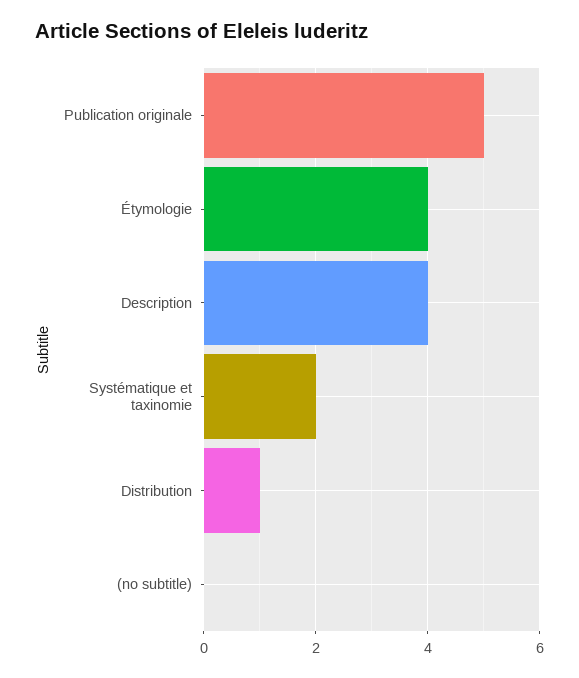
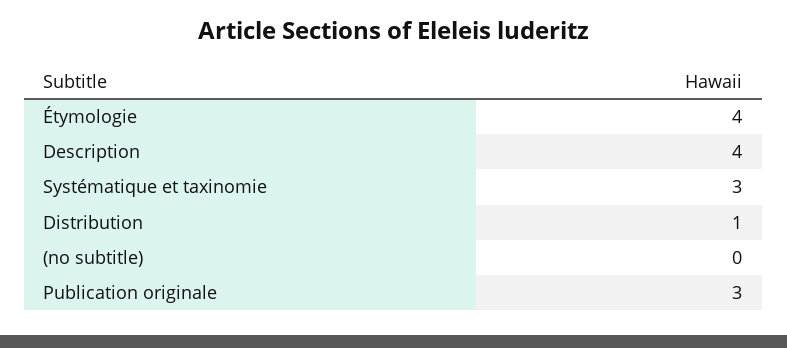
  {
-   "Publication originale": 5,
+   "Publication originale": 3,
    "Étymologie": 4,
    "Description": 4,
-   "Systématique et taxinomie": 2,
+   "Systématique et taxinomie": 3,
    "Distribution": 1,
    "(no subtitle)": 0
  }

